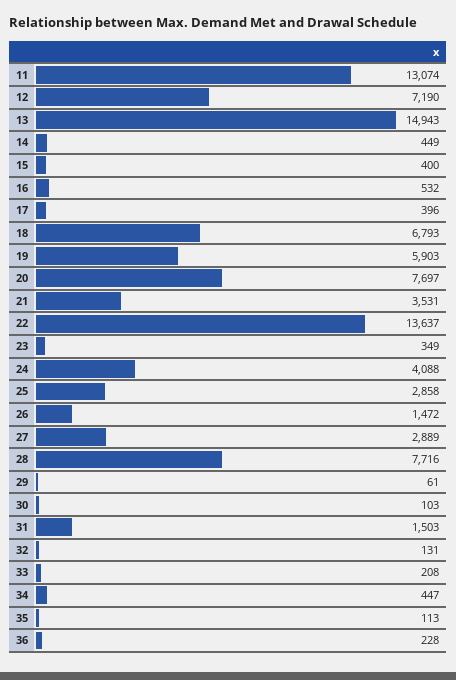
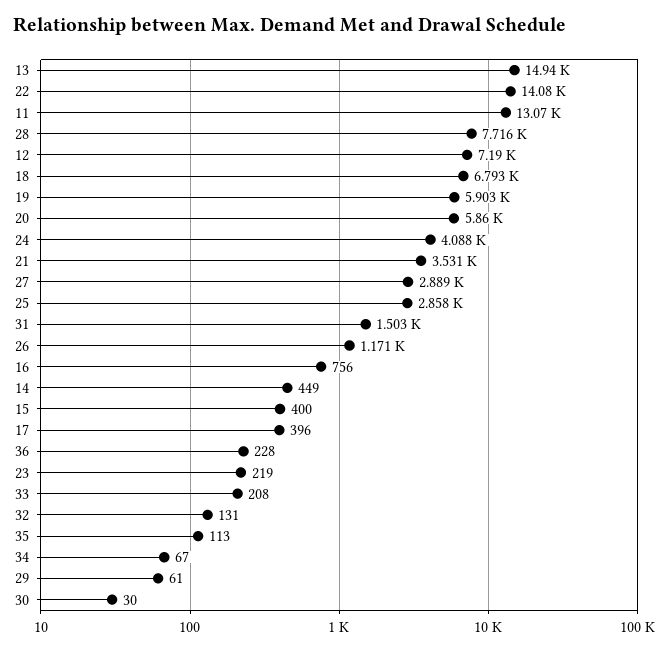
  {
    "11": 13074,
    "12": 7190,
    "13": 14943,
    "14": 449,
    "15": 400,
-   "16": 532,
+   "16": 756,
    "17": 396,
    "18": 6793,
    "19": 5903,
-   "20": 7697,
+   "20": 5860,
    "21": 3531,
-   "22": 13637,
+   "22": 14080,
-   "23": 349,
+   "23": 219,
    "24": 4088,
    "25": 2858,
-   "26": 1472,
+   "26": 1171,
    "27": 2889,
    "28": 7716,
    "29": 61,
-   "30": 103,
+   "30": 30,
    "31": 1503,
    "32": 131,
    "33": 208,
-   "34": 447,
+   "34": 67,
    "35": 113,
    "36": 228
  }

